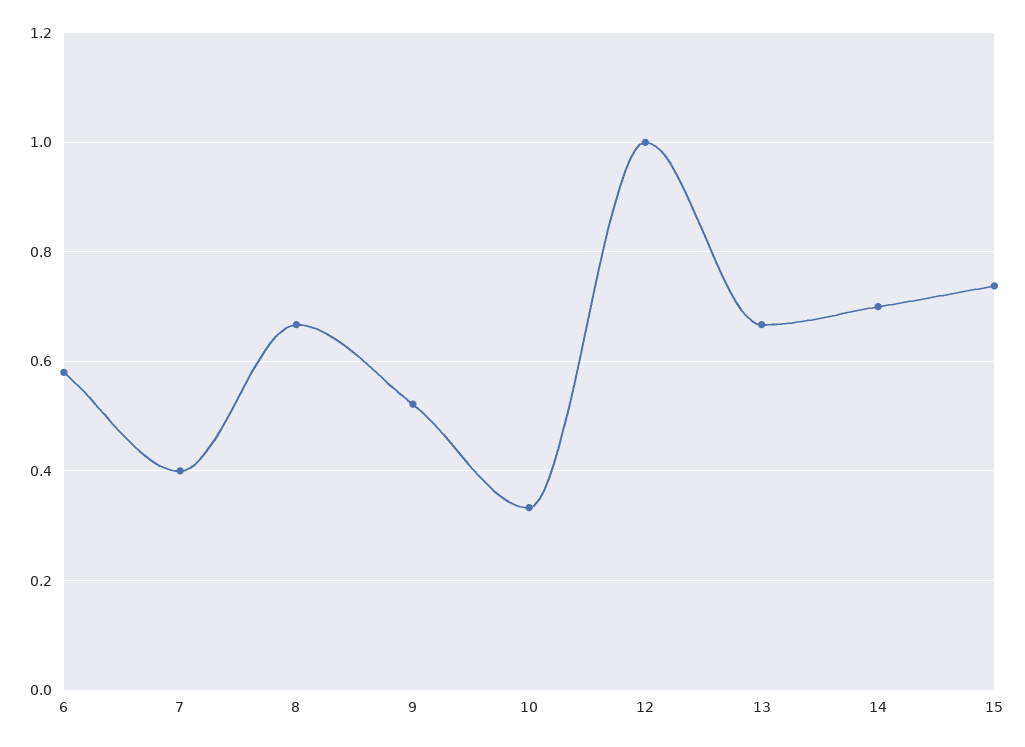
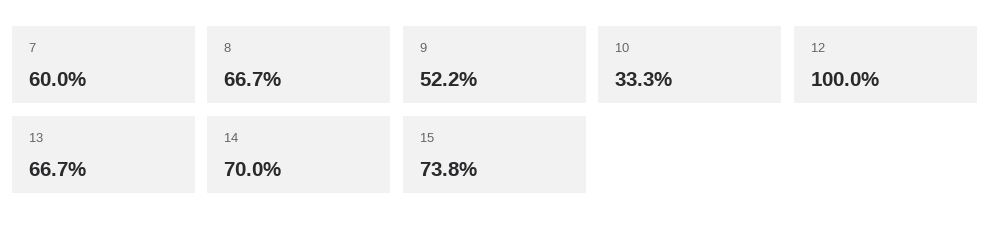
  {
-   "6": 0.58,
-   "7": 0.4,
+   "7": 0.6,
    "8": 0.667,
    "9": 0.522,
    "10": 0.333,
    "12": 1,
    "13": 0.667,
    "14": 0.7,
    "15": 0.738
  }

